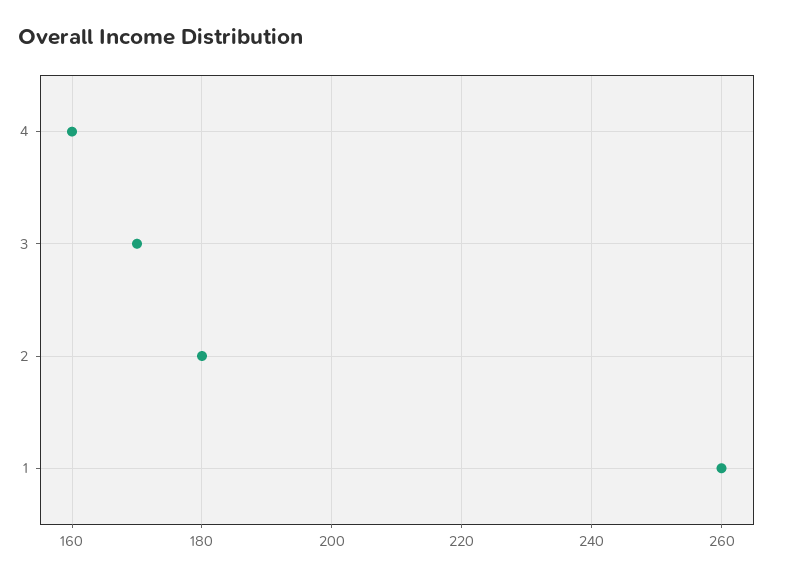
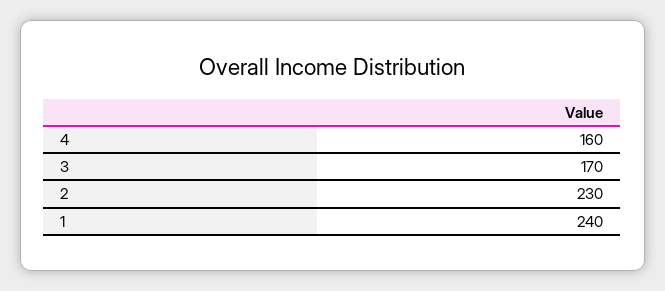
  {
    "4": 160,
    "3": 170,
-   "2": 180,
+   "2": 230,
-   "1": 260
+   "1": 240
  }

